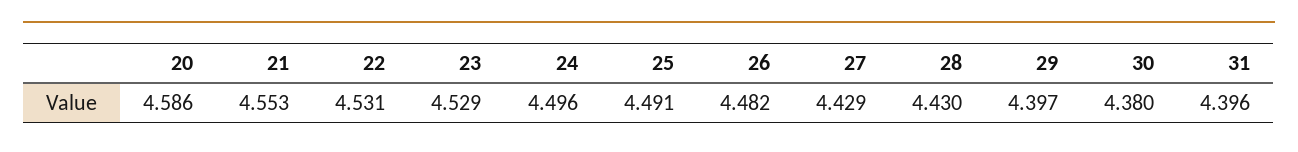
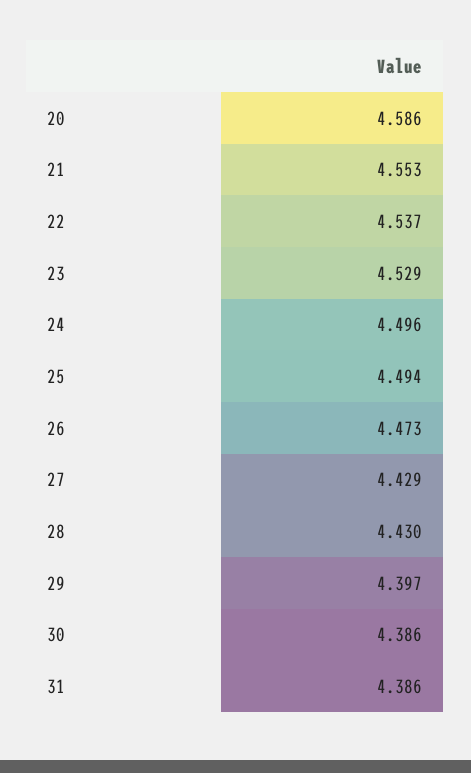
  {
    "20": 4.586,
    "21": 4.553,
-   "22": 4.531,
+   "22": 4.537,
    "23": 4.529,
    "24": 4.496,
-   "25": 4.491,
+   "25": 4.494,
-   "26": 4.482,
+   "26": 4.473,
    "27": 4.429,
    "28": 4.43,
    "29": 4.397,
-   "30": 4.38,
+   "30": 4.386,
-   "31": 4.396
+   "31": 4.386
  }

